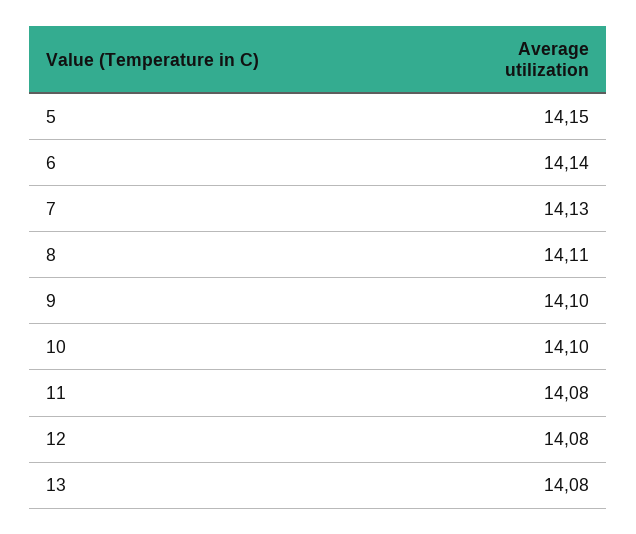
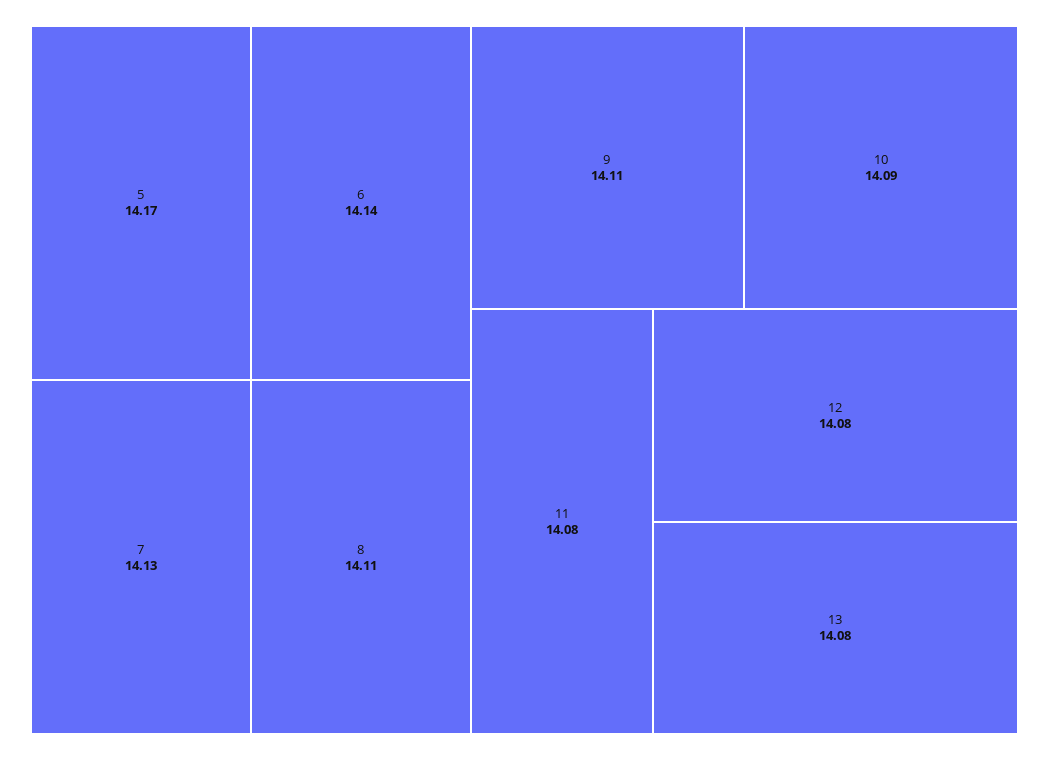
  {
-   "5": 14.15,
+   "5": 14.17,
    "6": 14.14,
    "7": 14.13,
    "8": 14.11,
-   "9": 14.1,
+   "9": 14.11,
-   "10": 14.1,
+   "10": 14.09,
    "11": 14.08,
    "12": 14.08,
    "13": 14.08
  }

